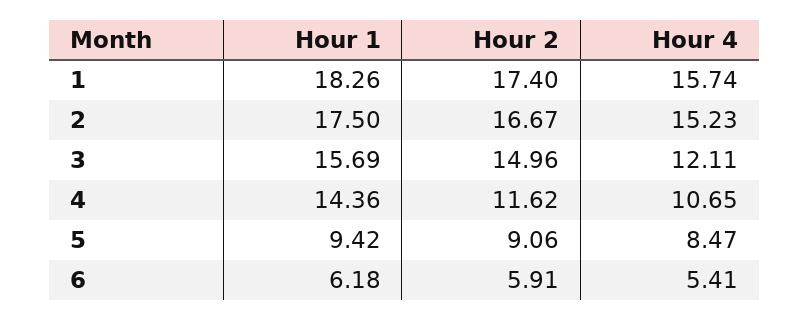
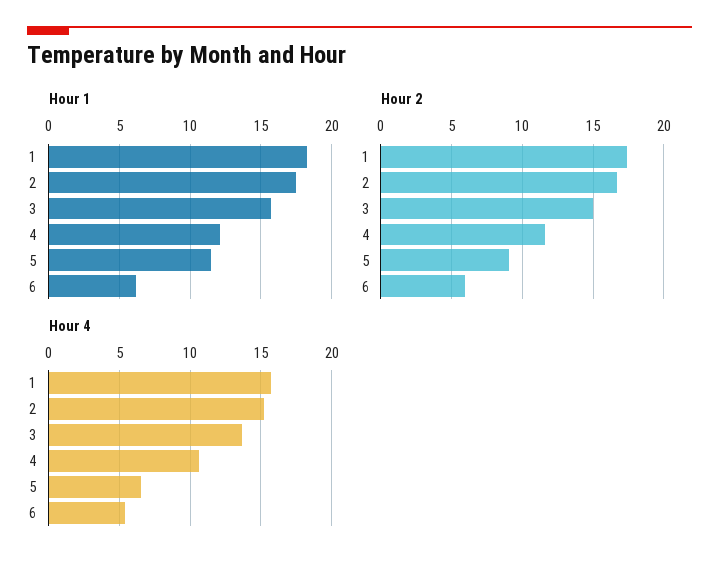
  {
    "Hour 1": {
      "1": 18.26,
      "2": 17.5,
      "3": 15.69,
-     "4": 14.36,
+     "4": 12,
-     "5": 9.42,
+     "5": 11.5,
      "6": 6.18
    },
    "Hour 2": {
      "1": 17.4,
      "2": 16.67,
      "3": 14.96,
      "4": 11.62,
      "5": 9.06,
      "6": 5.91
    },
    "Hour 4": {
      "1": 15.74,
      "2": 15.23,
-     "3": 12.11,
+     "3": 13.5,
      "4": 10.65,
-     "5": 8.47,
+     "5": 6.5,
      "6": 5.41
    }
  }

